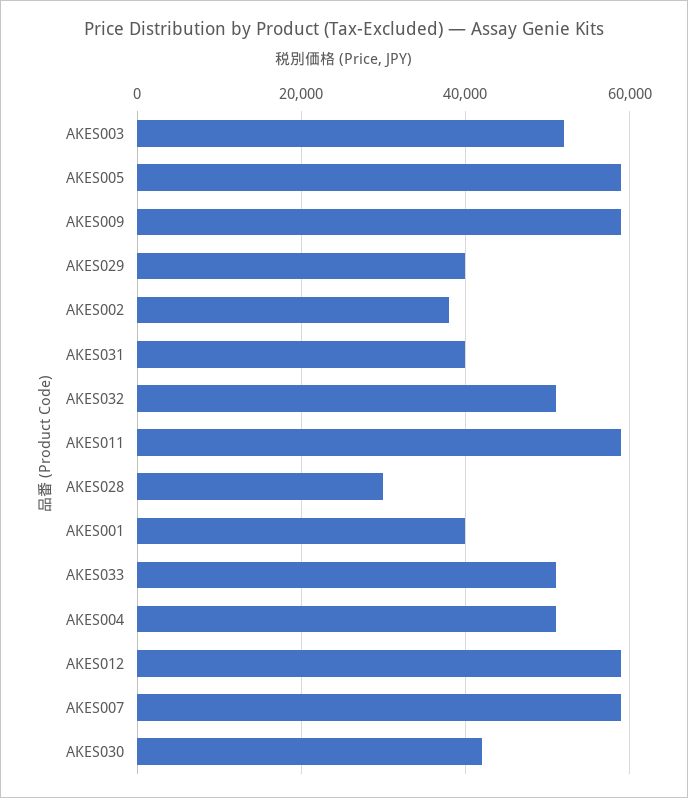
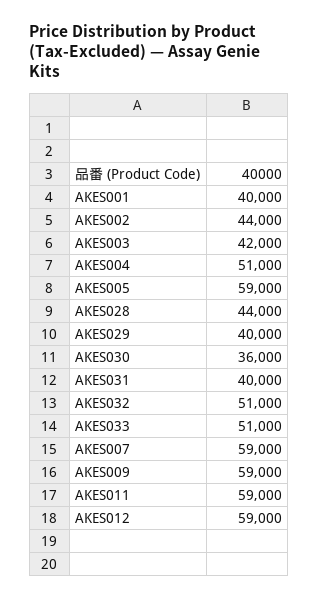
  {
-   "AKES003": 52000,
+   "AKES003": 42000,
    "AKES005": 59000,
    "AKES009": 59000,
    "AKES029": 40000,
-   "AKES002": 38000,
+   "AKES002": 44000,
    "AKES031": 40000,
    "AKES032": 51000,
    "AKES011": 59000,
-   "AKES028": 30000,
+   "AKES028": 44000,
    "AKES001": 40000,
    "AKES033": 51000,
    "AKES004": 51000,
    "AKES012": 59000,
    "AKES007": 59000,
-   "AKES030": 42000
+   "AKES030": 36000
  }

